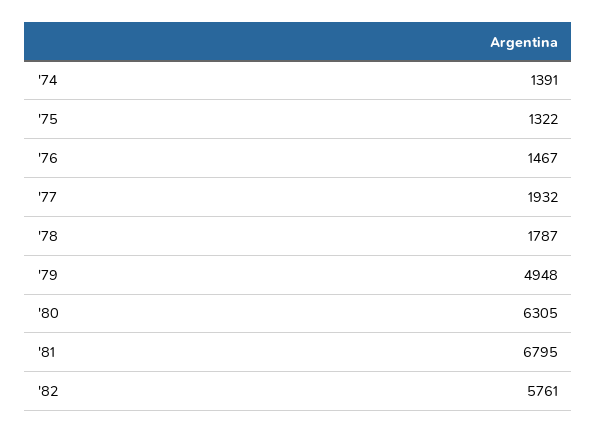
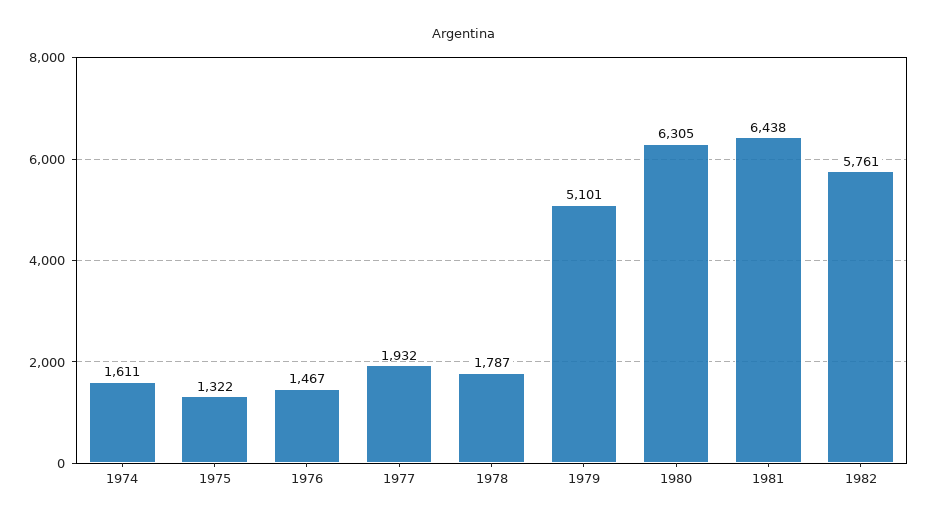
  {
-   "'74": 1391,
+   "'74": 1611,
    "'75": 1322,
    "'76": 1467,
    "'77": 1932,
    "'78": 1787,
-   "'79": 4948,
+   "'79": 5101,
    "'80": 6305,
-   "'81": 6795,
+   "'81": 6438,
    "'82": 5761
  }

